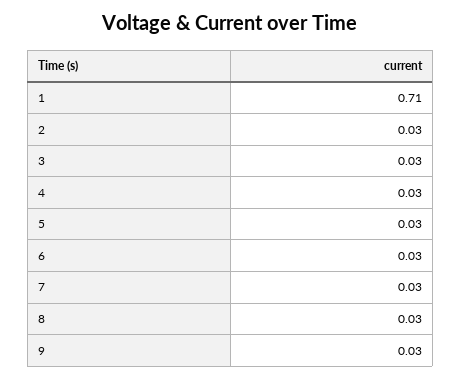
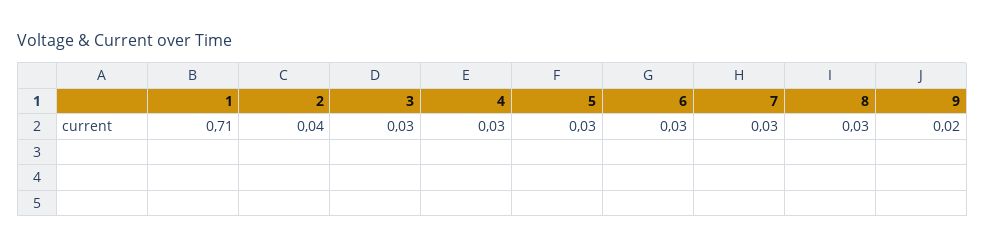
  {
    "1": 0.71,
-   "2": 0.03,
+   "2": 0.04,
    "3": 0.03,
    "4": 0.03,
    "5": 0.03,
    "6": 0.03,
    "7": 0.03,
    "8": 0.03,
-   "9": 0.03
+   "9": 0.02
  }

